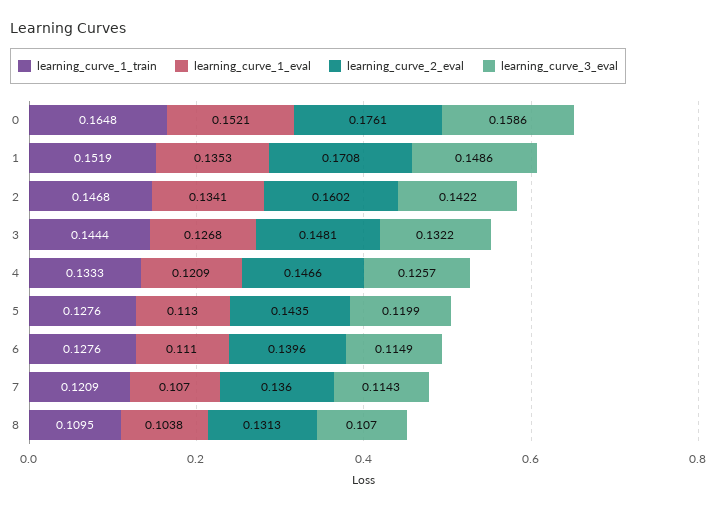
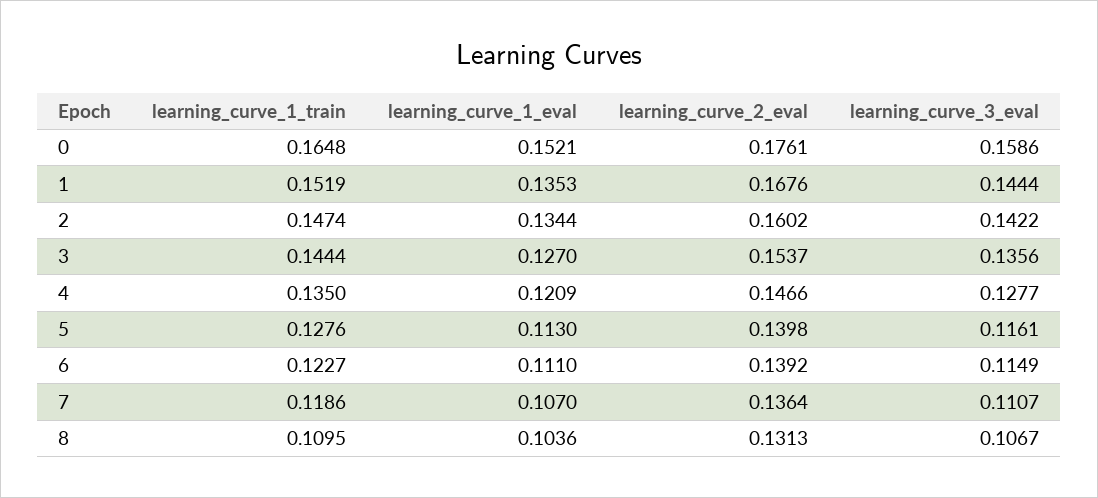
  {
    "learning_curve_1_train": {
      "0": 0.1648,
      "1": 0.1519,
-     "2": 0.1468,
+     "2": 0.1474,
      "3": 0.1444,
-     "4": 0.1333,
+     "4": 0.135,
      "5": 0.1276,
-     "6": 0.1276,
+     "6": 0.1227,
-     "7": 0.1209,
+     "7": 0.1186,
      "8": 0.1095
    },
    "learning_curve_1_eval": {
      "0": 0.1521,
      "1": 0.1353,
-     "2": 0.1341,
+     "2": 0.1344,
-     "3": 0.1268,
+     "3": 0.127,
      "4": 0.1209,
      "5": 0.113,
      "6": 0.111,
      "7": 0.107,
-     "8": 0.1038
+     "8": 0.1036
    },
    "learning_curve_2_eval": {
      "0": 0.1761,
-     "1": 0.1708,
+     "1": 0.1676,
      "2": 0.1602,
-     "3": 0.1481,
+     "3": 0.1537,
      "4": 0.1466,
-     "5": 0.1435,
+     "5": 0.1398,
-     "6": 0.1396,
+     "6": 0.1392,
-     "7": 0.136,
+     "7": 0.1364,
      "8": 0.1313
    },
    "learning_curve_3_eval": {
      "0": 0.1586,
-     "1": 0.1486,
+     "1": 0.1444,
      "2": 0.1422,
-     "3": 0.1322,
+     "3": 0.1356,
-     "4": 0.1257,
+     "4": 0.1277,
-     "5": 0.1199,
+     "5": 0.1161,
      "6": 0.1149,
-     "7": 0.1143,
+     "7": 0.1107,
-     "8": 0.107
+     "8": 0.1067
    }
  }

